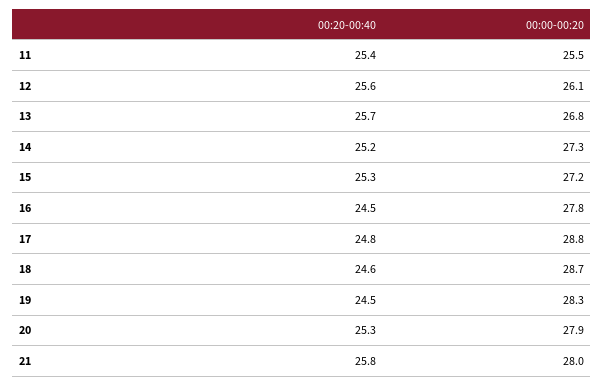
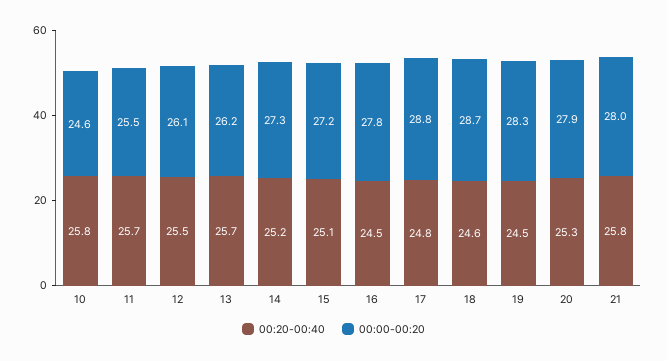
  {
    "00:20-00:40": {
-     "11": 25.4,
+     "11": 25.7,
-     "12": 25.6,
+     "12": 25.5,
      "13": 25.7,
      "14": 25.2,
-     "15": 25.3,
+     "15": 25.1,
      "16": 24.5,
      "17": 24.8,
      "18": 24.6,
      "19": 24.5,
      "20": 25.3,
-     "21": 25.8
+     "21": 25.8,
+     "10": 25.8
    },
    "00:00-00:20": {
      "11": 25.5,
      "12": 26.1,
-     "13": 26.8,
+     "13": 26.2,
      "14": 27.3,
      "15": 27.2,
      "16": 27.8,
      "17": 28.8,
      "18": 28.7,
      "19": 28.3,
      "20": 27.9,
-     "21": 28
+     "21": 28,
+     "10": 24.6
    }
  }

